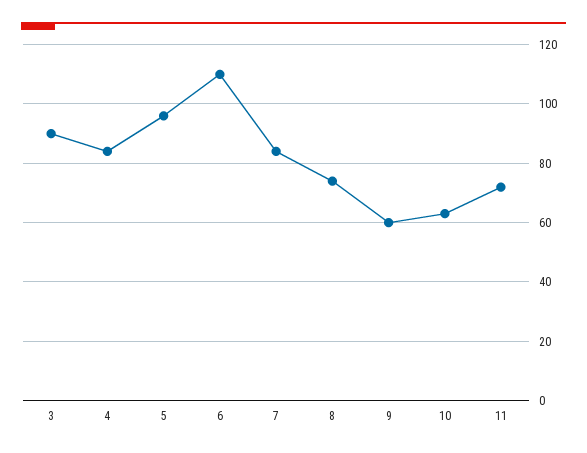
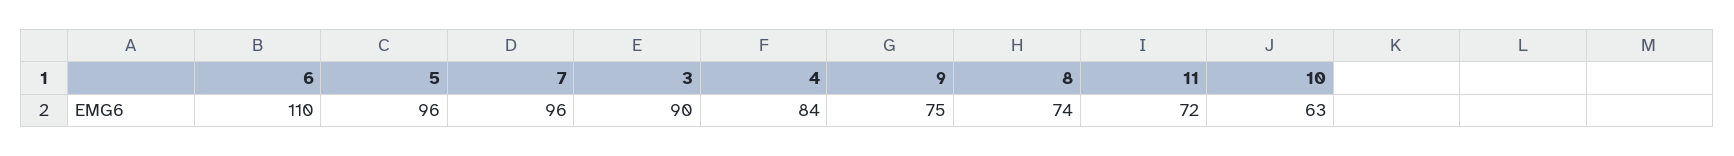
  {
    "3": 90,
    "4": 84,
    "5": 96,
    "6": 110,
-   "7": 85,
+   "7": 96,
    "8": 74,
-   "9": 60,
+   "9": 75,
    "10": 63,
    "11": 72
  }

